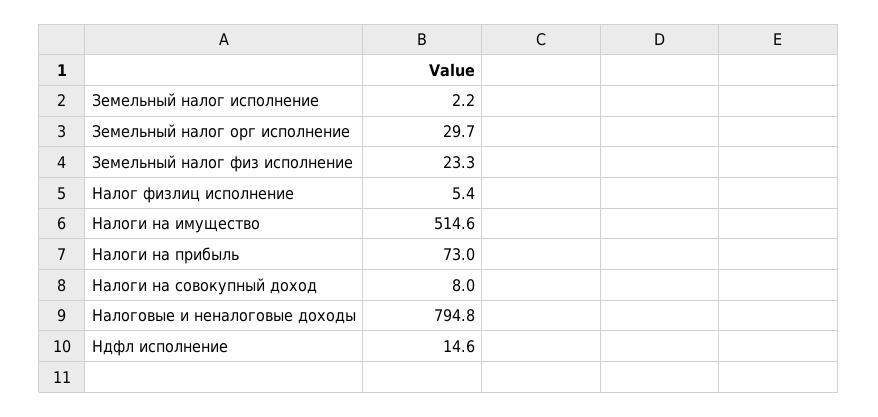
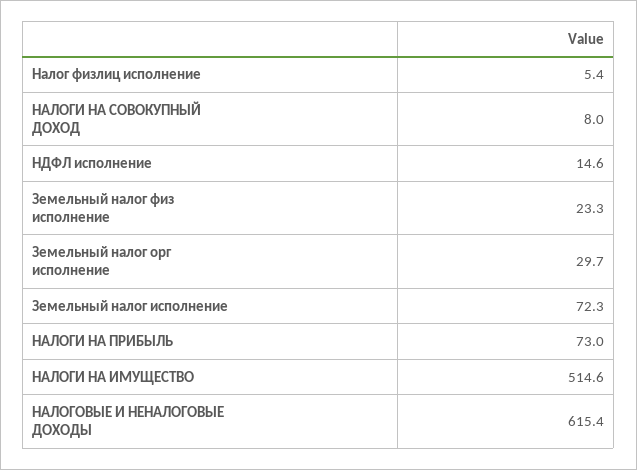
  {
-   "Земельный налог исполнение": 2.2,
+   "Земельный налог исполнение": 72.3,
    "Земельный налог орг исполнение": 29.7,
    "Земельный налог физ исполнение": 23.3,
    "Налог физлиц исполнение": 5.4,
    "Налоги на имущество": 514.6,
    "Налоги на прибыль": 73,
    "Налоги на совокупный доход": 8,
-   "Налоговые и неналоговые доходы": 794.8,
+   "Налоговые и неналоговые доходы": 615.4,
    "Ндфл исполнение": 14.6
  }

